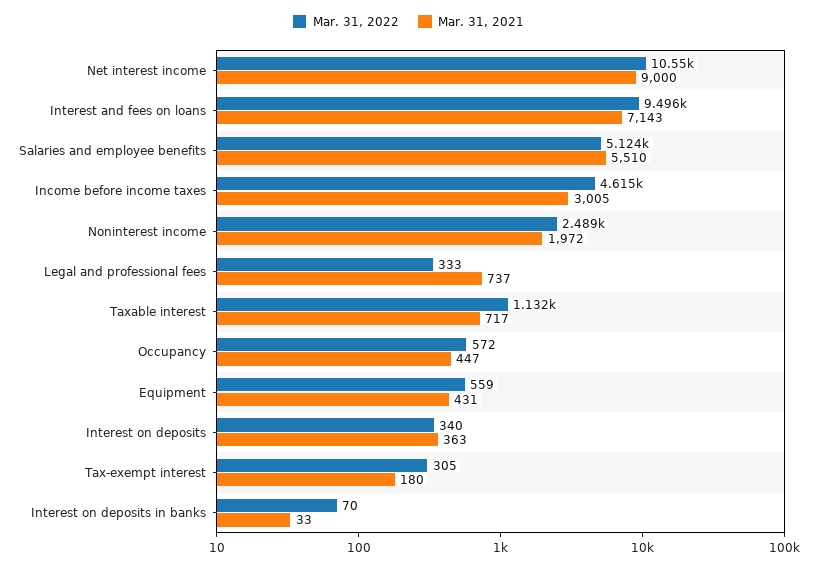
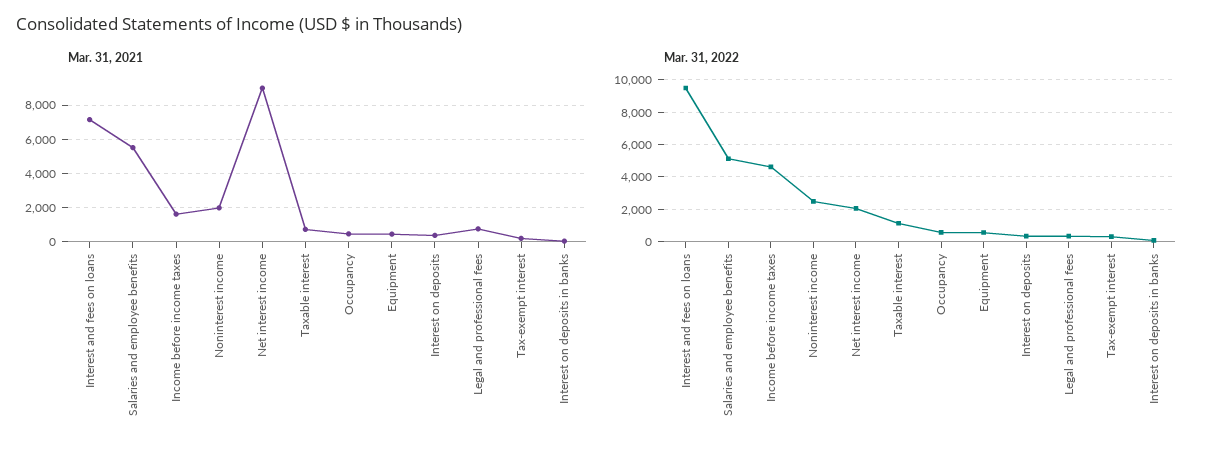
  {
    "Mar. 31, 2022": {
-     "Net interest income": 10550,
+     "Net interest income": 2000,
      "Interest and fees on loans": 9496,
      "Salaries and employee benefits": 5124,
      "Income before income taxes": 4615,
      "Noninterest income": 2489,
      "Legal and professional fees": 333,
      "Taxable interest": 1132,
      "Occupancy": 572,
      "Equipment": 559,
      "Interest on deposits": 340,
      "Tax-exempt interest": 305,
      "Interest on deposits in banks": 70
    },
    "Mar. 31, 2021": {
      "Net interest income": 9000,
      "Interest and fees on loans": 7143,
      "Salaries and employee benefits": 5510,
-     "Income before income taxes": 3005,
+     "Income before income taxes": 1500,
      "Noninterest income": 1972,
      "Legal and professional fees": 737,
      "Taxable interest": 717,
      "Occupancy": 447,
      "Equipment": 431,
      "Interest on deposits": 363,
      "Tax-exempt interest": 180,
      "Interest on deposits in banks": 33
    }
  }

